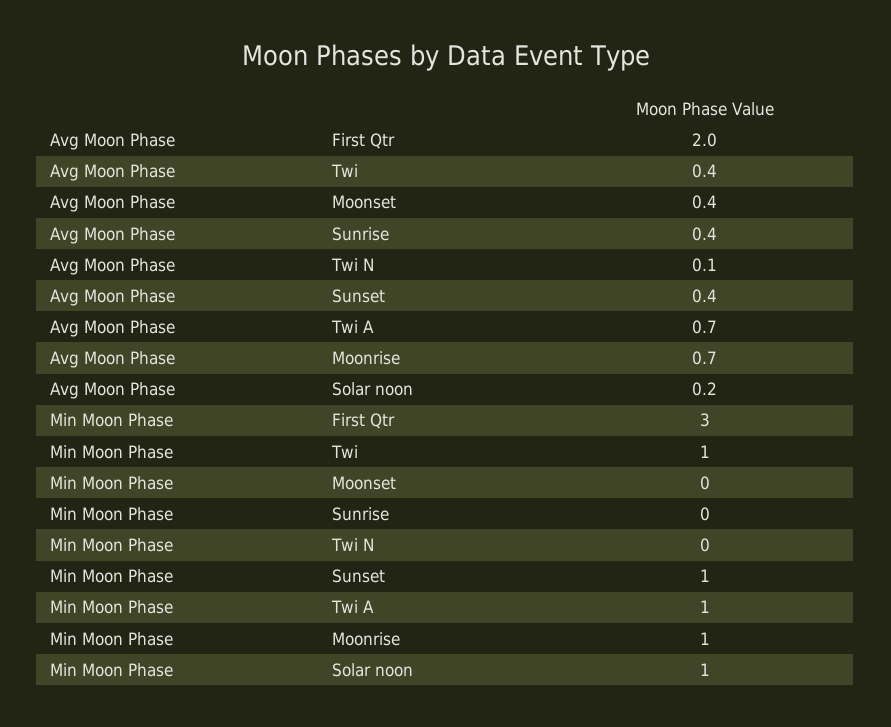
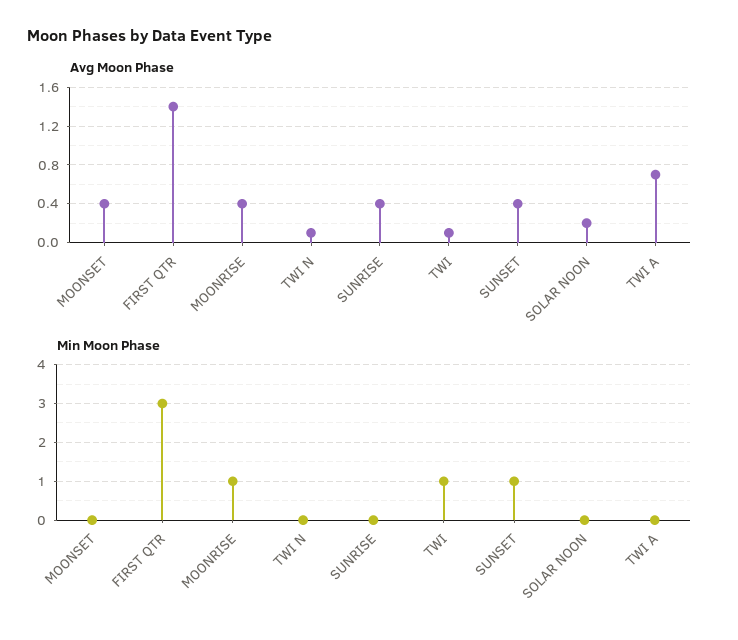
  {
    "Avg Moon Phase": {
-     "First Qtr": 2,
+     "First Qtr": 1.4,
-     "Twi": 0.4,
+     "Twi": 0.1,
      "Moonset": 0.4,
      "Sunrise": 0.4,
      "Twi N": 0.1,
      "Sunset": 0.4,
      "Twi A": 0.7,
-     "Moonrise": 0.7,
+     "Moonrise": 0.4,
      "Solar noon": 0.2
    },
    "Min Moon Phase": {
      "First Qtr": 3,
      "Twi": 1,
      "Moonset": 0,
      "Sunrise": 0,
      "Twi N": 0,
      "Sunset": 1,
-     "Twi A": 1,
+     "Twi A": 0,
      "Moonrise": 1,
-     "Solar noon": 1
+     "Solar noon": 0
    }
  }

